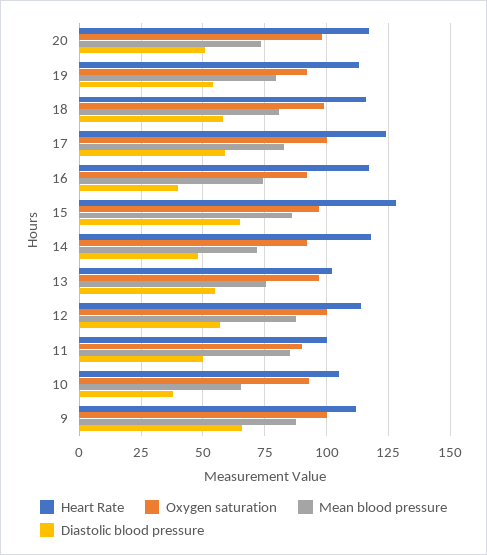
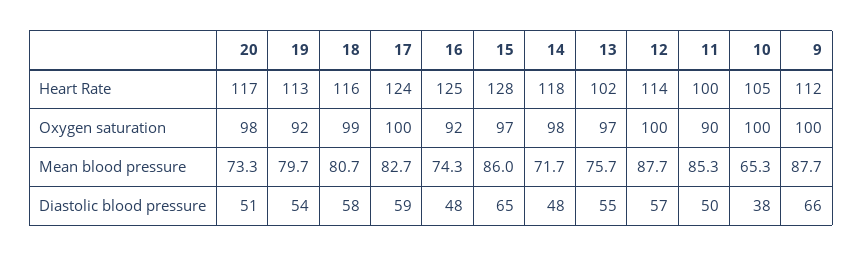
  {
    "Heart Rate": {
      "20": 117,
      "19": 113,
      "18": 116,
      "17": 124,
-     "16": 117.5,
+     "16": 125,
      "15": 128,
      "14": 118,
      "13": 102,
      "12": 114,
      "11": 100,
      "10": 105,
      "9": 112
    },
    "Oxygen saturation": {
      "20": 98,
      "19": 92,
      "18": 99,
      "17": 100,
      "16": 92,
      "15": 97,
-     "14": 92.5,
+     "14": 98,
      "13": 97,
      "12": 100,
      "11": 90,
-     "10": 92.5,
+     "10": 100,
      "9": 100
    },
    "Mean blood pressure": {
      "20": 73.3,
      "19": 79.7,
      "18": 80.7,
      "17": 82.7,
      "16": 74.3,
      "15": 86,
      "14": 71.7,
      "13": 75.7,
      "12": 87.7,
      "11": 85.3,
      "10": 65.3,
      "9": 87.7
    },
    "Diastolic blood pressure": {
      "20": 51,
      "19": 54,
      "18": 58,
      "17": 59,
-     "16": 40,
+     "16": 48,
      "15": 65,
      "14": 48,
      "13": 55,
      "12": 57,
      "11": 50,
      "10": 38,
      "9": 66
    }
  }

